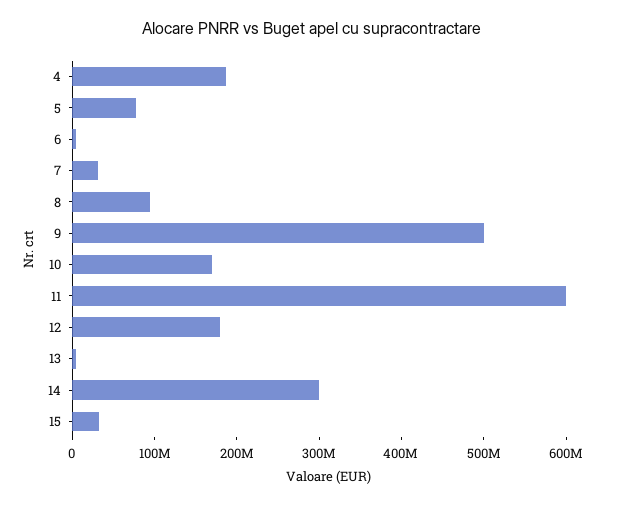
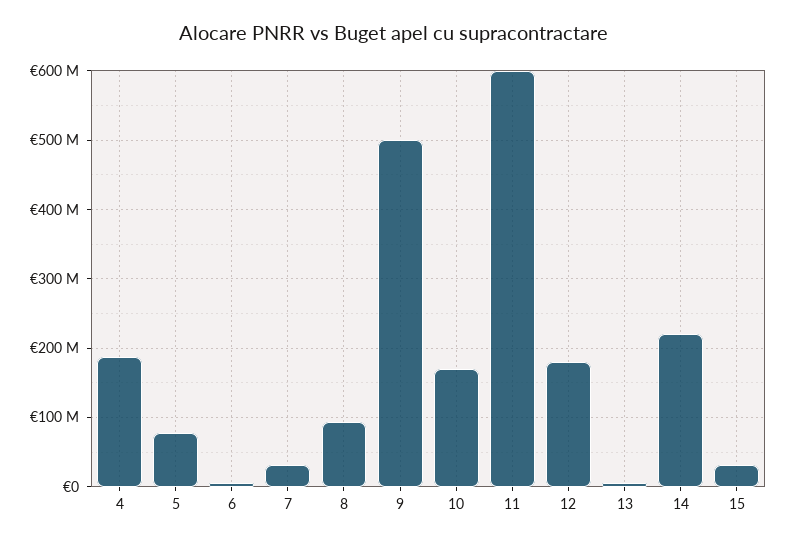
  {
    "4": 190000000,
    "5": 80000000,
    "6": 10000000,
    "7": 30000000,
    "8": 90000000,
    "9": 500000000,
    "10": 170000000,
    "11": 600000000,
    "12": 180000000,
    "13": 10000000,
-   "14": 300000000,
+   "14": 220000000,
    "15": 30000000
  }

